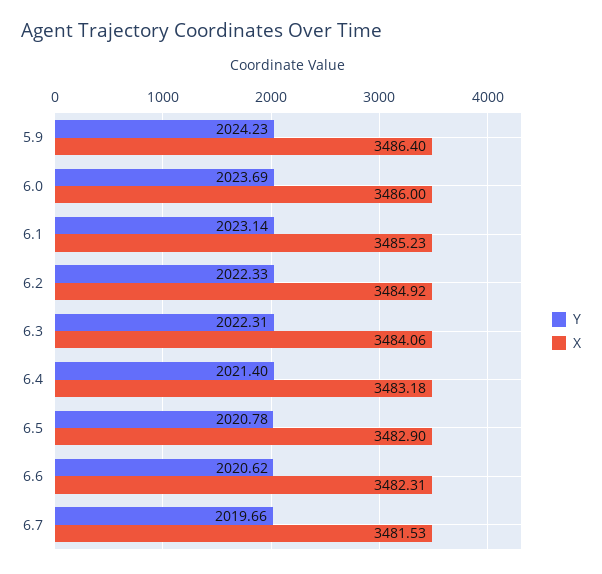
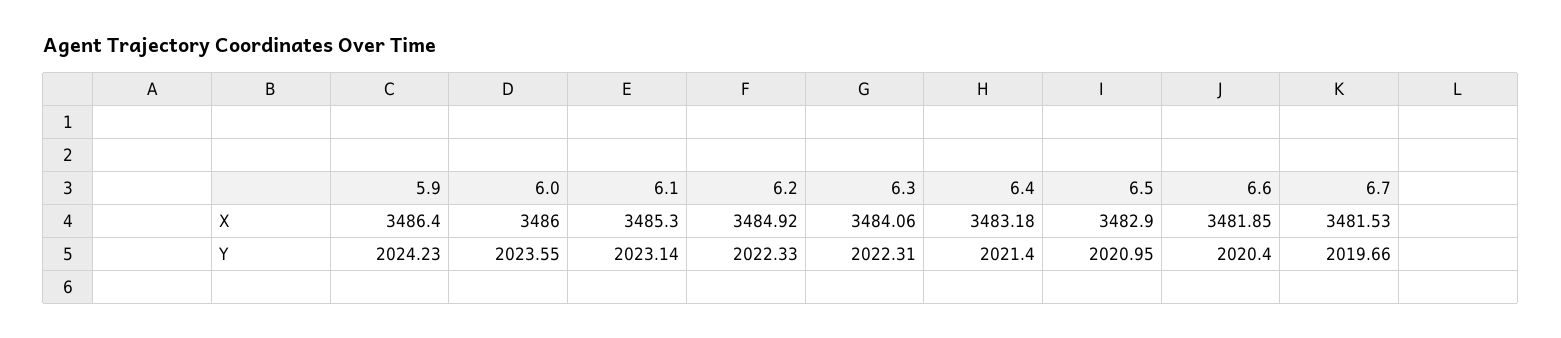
  {
    "Y": {
      "5.9": 2024.23,
-     "6.0": 2023.69,
+     "6.0": 2023.55,
      "6.1": 2023.14,
      "6.2": 2022.33,
      "6.3": 2022.31,
      "6.4": 2021.4,
-     "6.5": 2020.78,
+     "6.5": 2020.95,
-     "6.6": 2020.62,
+     "6.6": 2020.4,
      "6.7": 2019.66
    },
    "X": {
      "5.9": 3486.4,
      "6.0": 3486,
-     "6.1": 3485.23,
+     "6.1": 3485.3,
      "6.2": 3484.92,
      "6.3": 3484.06,
      "6.4": 3483.18,
      "6.5": 3482.9,
-     "6.6": 3482.31,
+     "6.6": 3481.85,
      "6.7": 3481.53
    }
  }

